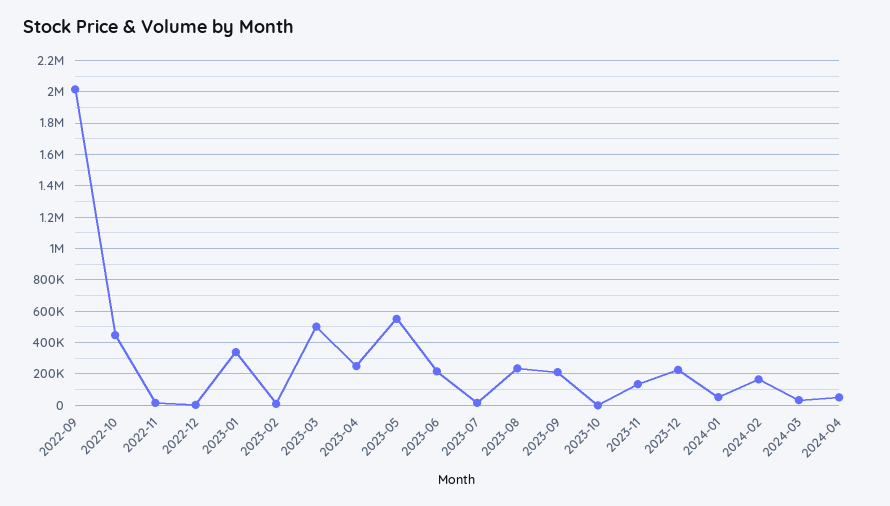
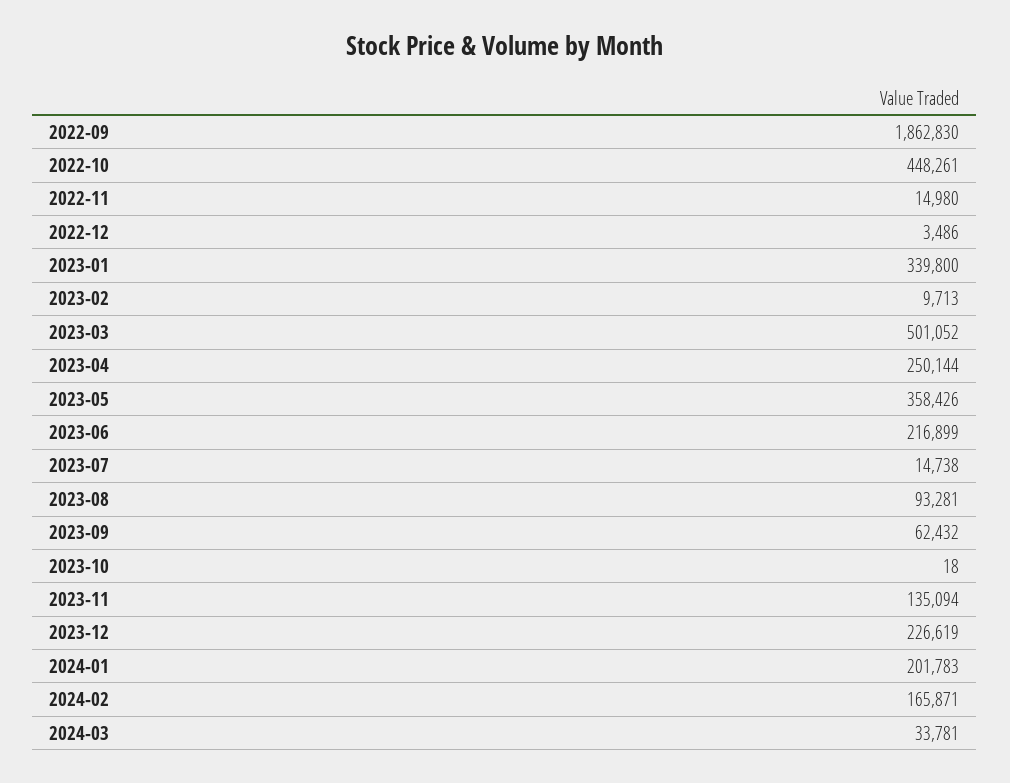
  {
-   "2022-09": 2000000,
+   "2022-09": 1862830,
    "2022-10": 448261,
    "2022-11": 14980,
    "2022-12": 3486,
    "2023-01": 339800,
    "2023-02": 9713,
    "2023-03": 501052,
    "2023-04": 250144,
-   "2023-05": 550000,
+   "2023-05": 358426,
    "2023-06": 216899,
    "2023-07": 14738,
-   "2023-08": 250000,
+   "2023-08": 93281,
-   "2023-09": 200000,
+   "2023-09": 62432,
    "2023-10": 18,
    "2023-11": 135094,
    "2023-12": 226619,
-   "2024-01": 50000,
+   "2024-01": 201783,
    "2024-02": 165871,
-   "2024-03": 33781,
+   "2024-03": 33781
-   "2024-04": 50000
  }

